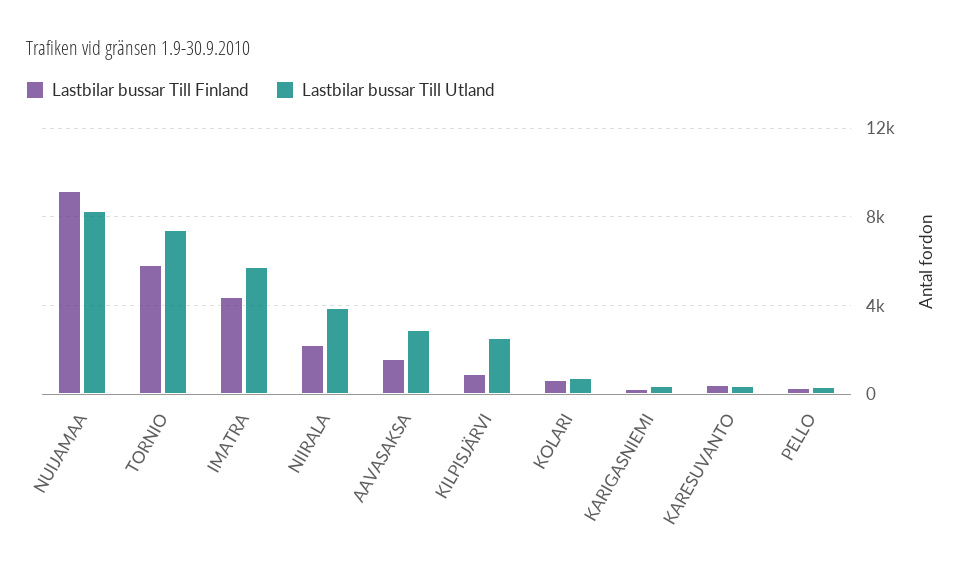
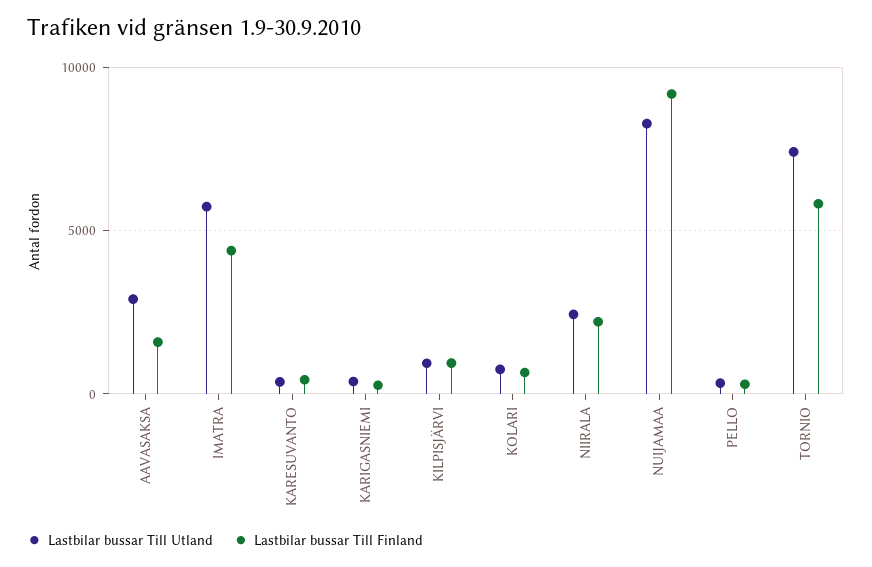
  {
    "Lastbilar bussar Till Finland": {
      "NUIJAMAA": 9000,
      "TORNIO": 6000,
      "IMATRA": 4500,
      "NIIRALA": 2000,
      "AAVASAKSA": 1500,
      "KILPISJÄRVI": 1000,
      "KOLARI": 500,
      "KARIGASNIEMI": 500,
      "KARESUVANTO": 500,
      "PELLO": 500
    },
    "Lastbilar bussar Till Utland": {
      "NUIJAMAA": 8500,
      "TORNIO": 7500,
      "IMATRA": 5500,
-     "NIIRALA": 4000,
+     "NIIRALA": 2500,
      "AAVASAKSA": 3000,
-     "KILPISJÄRVI": 2500,
+     "KILPISJÄRVI": 1000,
      "KOLARI": 1000,
      "KARIGASNIEMI": 500,
      "KARESUVANTO": 500,
      "PELLO": 500
    }
  }

